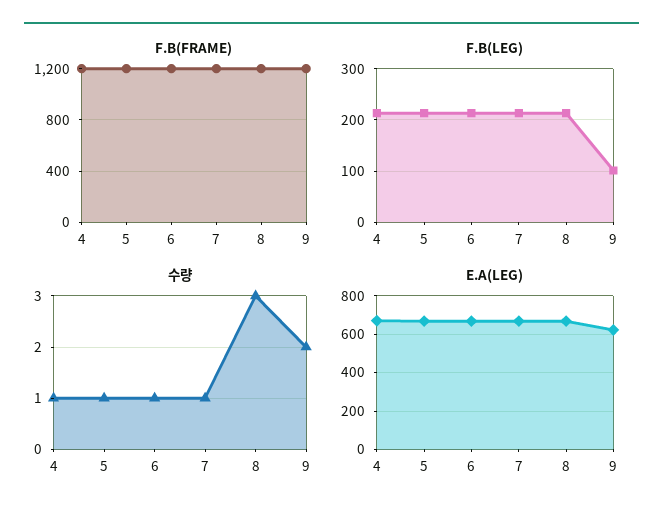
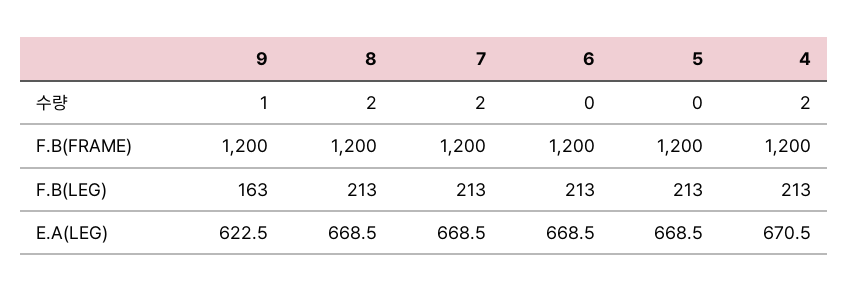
  {
    "F.B(FRAME)": {
      "4": 1200,
      "5": 1200,
      "6": 1200,
      "7": 1200,
      "8": 1200,
      "9": 1200
    },
    "F.B(LEG)": {
      "4": 213,
      "5": 213,
      "6": 213,
      "7": 213,
      "8": 213,
-     "9": 100
+     "9": 163
    },
    "수량": {
-     "4": 1,
+     "4": 2,
-     "5": 1,
+     "5": 0,
-     "6": 1,
+     "6": 0,
-     "7": 1,
+     "7": 2,
-     "8": 3,
+     "8": 2,
-     "9": 2
+     "9": 1
    },
    "E.A(LEG)": {
      "4": 670.5,
      "5": 668.5,
      "6": 668.5,
      "7": 668.5,
      "8": 668.5,
      "9": 622.5
    }
  }

